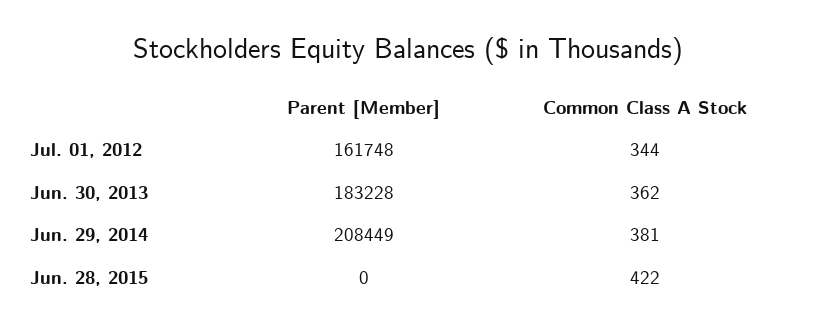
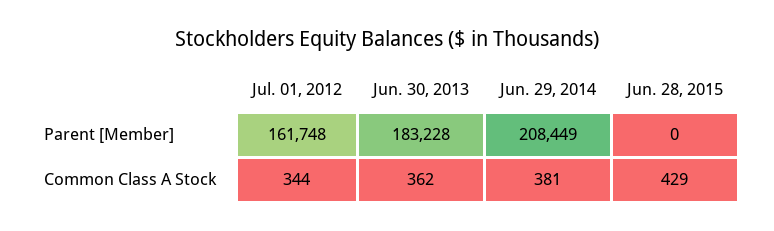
  {
    "Parent [Member]": {
      "Jul. 01, 2012": 161748,
      "Jun. 30, 2013": 183228,
      "Jun. 29, 2014": 208449,
      "Jun. 28, 2015": 0
    },
    "Common Class A Stock": {
      "Jul. 01, 2012": 344,
      "Jun. 30, 2013": 362,
      "Jun. 29, 2014": 381,
-     "Jun. 28, 2015": 422
+     "Jun. 28, 2015": 429
    }
  }

